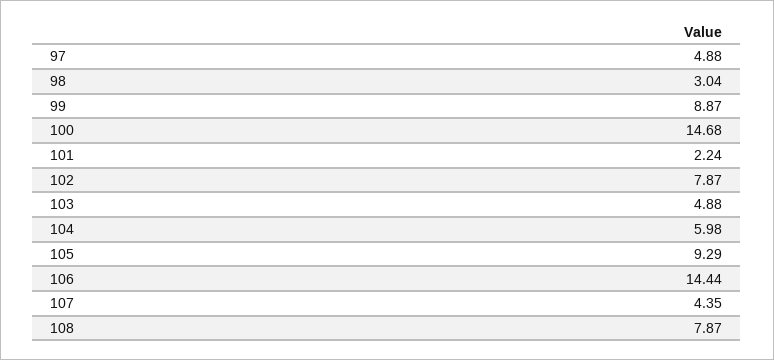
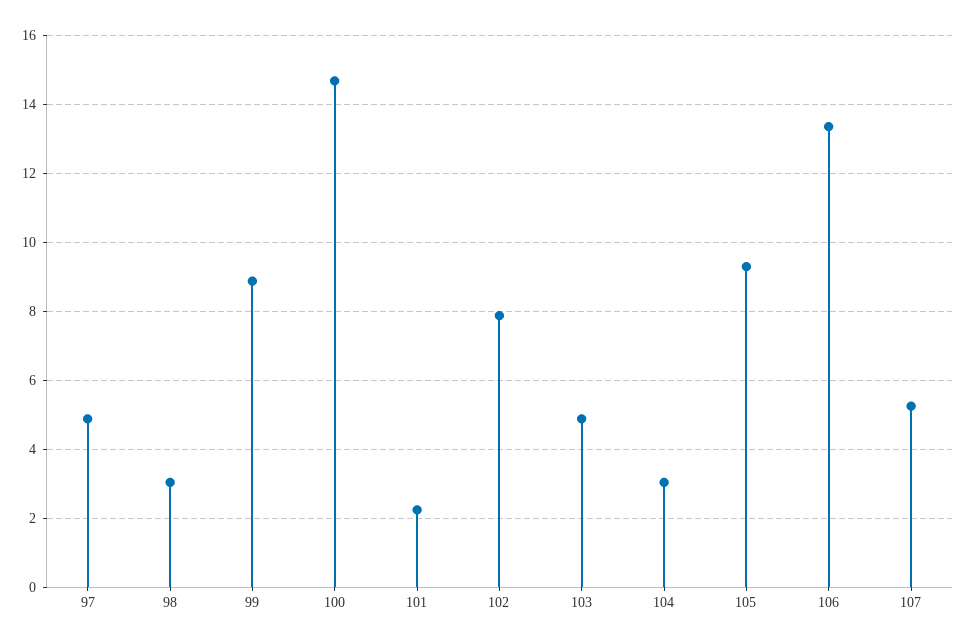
  {
    "97": 4.88,
    "98": 3.04,
    "99": 8.87,
    "100": 14.68,
    "101": 2.24,
    "102": 7.87,
    "103": 4.88,
-   "104": 5.98,
+   "104": 3,
    "105": 9.29,
-   "106": 14.44,
+   "106": 13.4,
-   "107": 4.35,
+   "107": 5.2
-   "108": 7.87
  }

